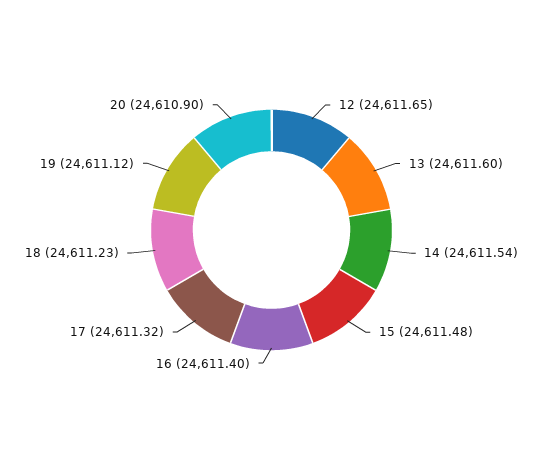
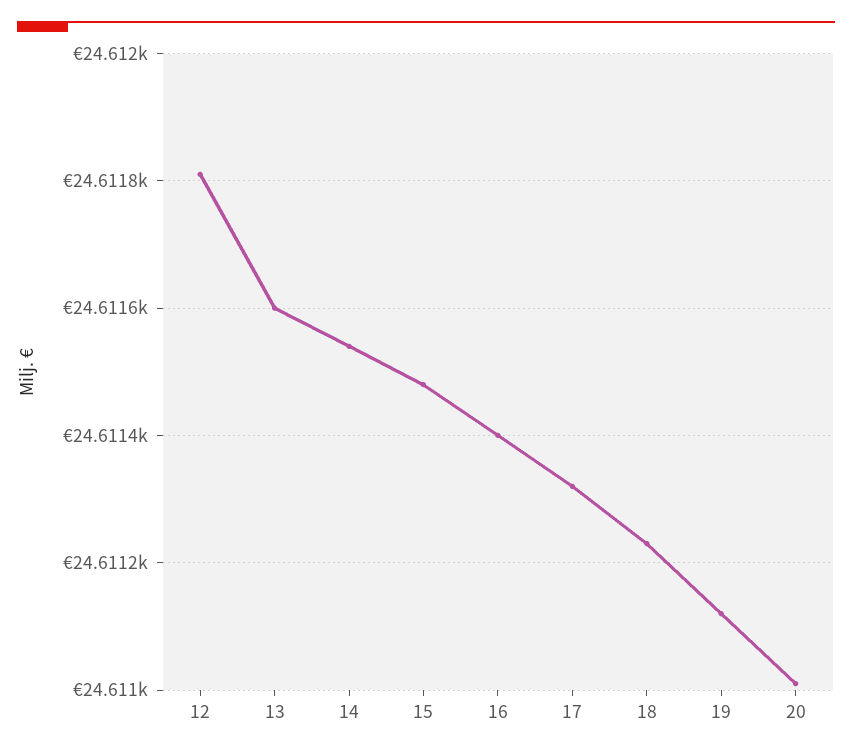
  {
-   "12": 24611.65,
+   "12": 24611.8,
    "13": 24611.6,
    "14": 24611.54,
    "15": 24611.48,
    "16": 24611.4,
    "17": 24611.32,
    "18": 24611.23,
    "19": 24611.12,
-   "20": 24610.9
+   "20": 24611
  }

